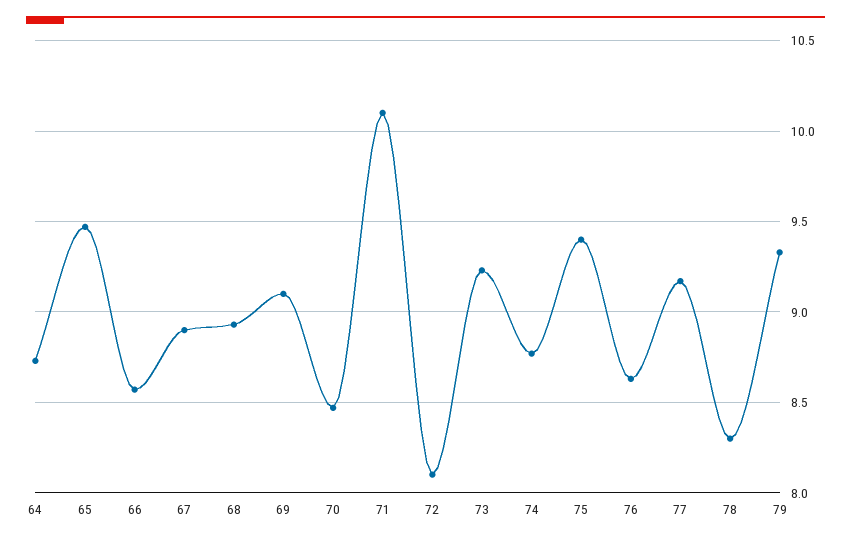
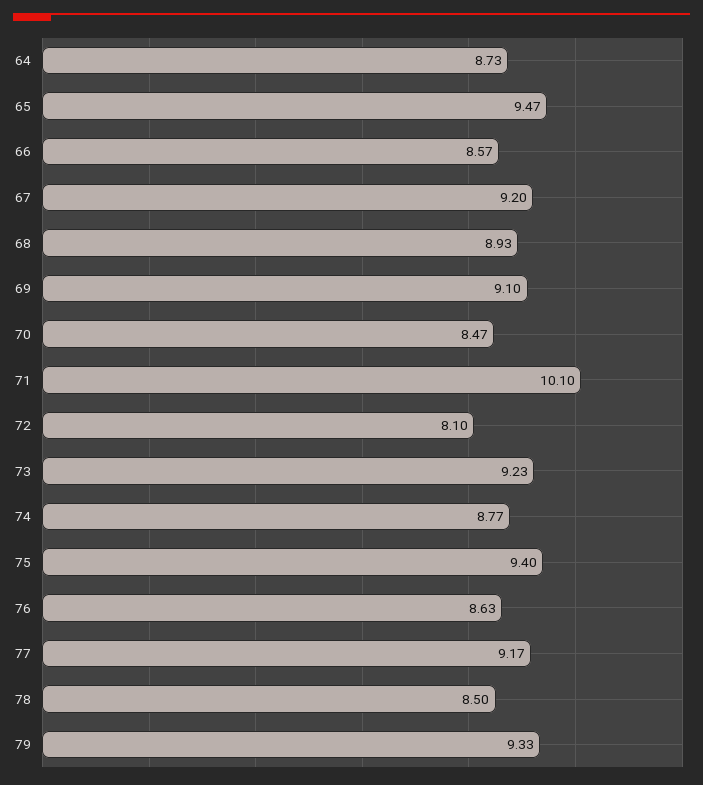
  {
    "64": 8.73,
    "65": 9.47,
    "66": 8.57,
-   "67": 8.9,
+   "67": 9.2,
    "68": 8.93,
    "69": 9.1,
    "70": 8.47,
    "71": 10.1,
    "72": 8.1,
    "73": 9.23,
    "74": 8.77,
    "75": 9.4,
    "76": 8.63,
    "77": 9.17,
-   "78": 8.3,
+   "78": 8.5,
    "79": 9.33
  }

